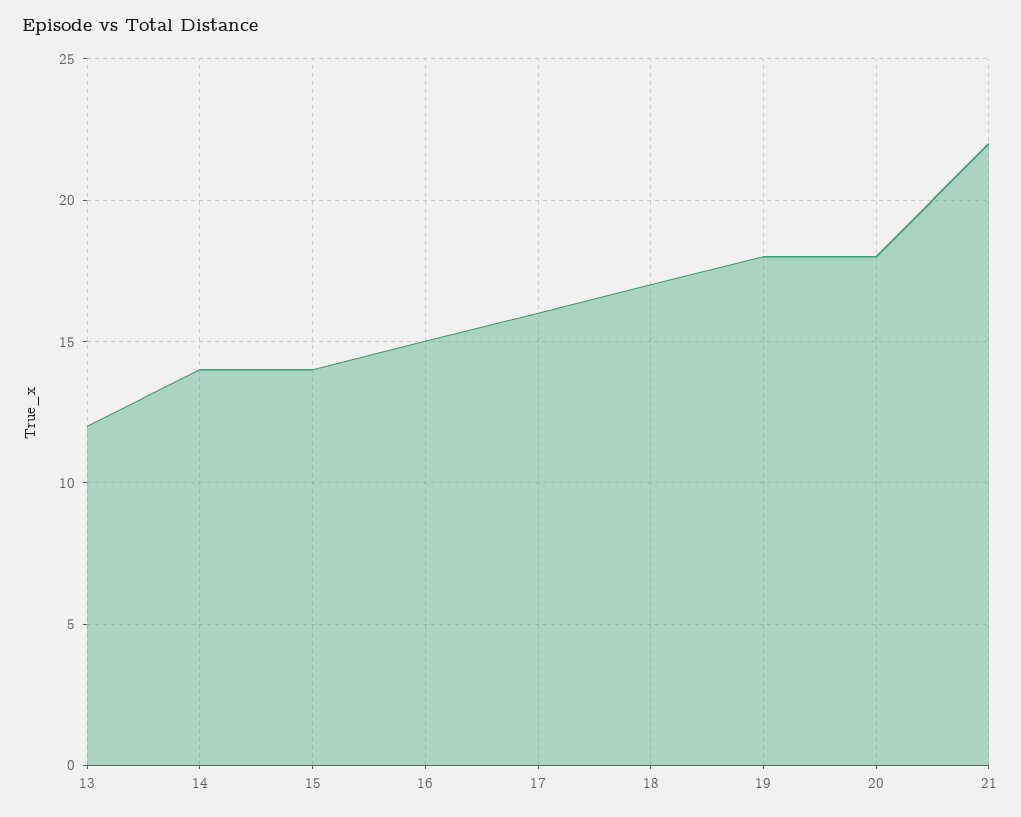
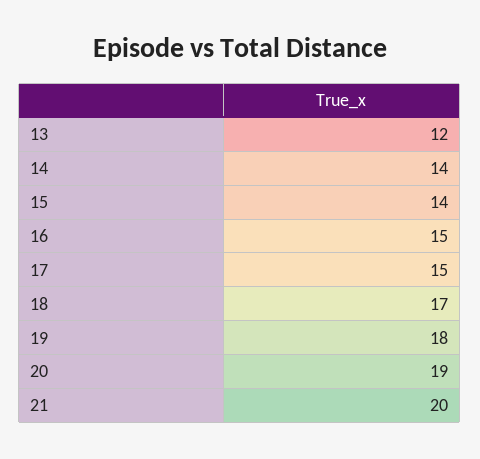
  {
    "13": 12,
    "14": 14,
    "15": 14,
    "16": 15,
-   "17": 16,
+   "17": 15,
    "18": 17,
    "19": 18,
-   "20": 18,
+   "20": 19,
-   "21": 22
+   "21": 20
  }

